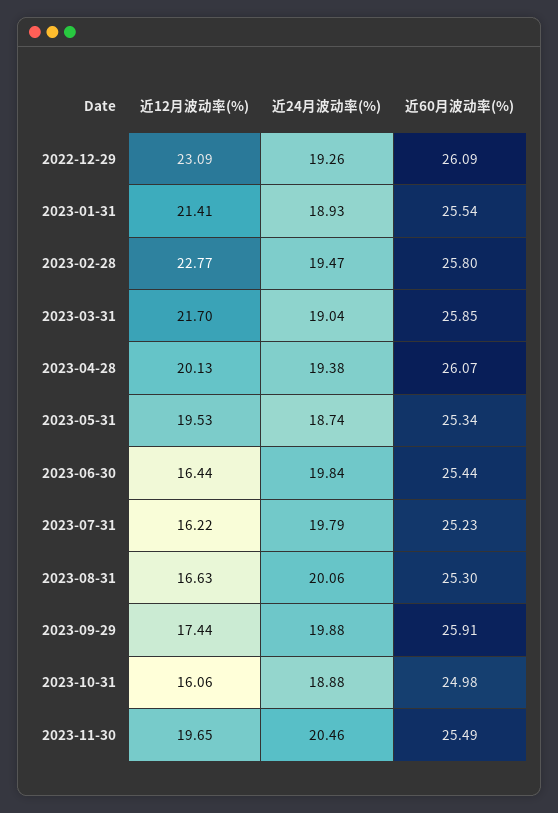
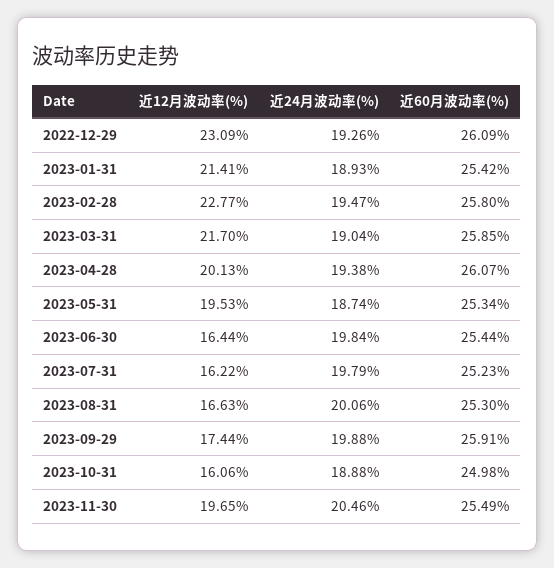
  {
    "近12月波动率(%)": {
      "2022-12-29": 23.09,
      "2023-01-31": 21.41,
      "2023-02-28": 22.77,
      "2023-03-31": 21.7,
      "2023-04-28": 20.13,
      "2023-05-31": 19.53,
      "2023-06-30": 16.44,
      "2023-07-31": 16.22,
      "2023-08-31": 16.63,
      "2023-09-29": 17.44,
      "2023-10-31": 16.06,
      "2023-11-30": 19.65
    },
    "近24月波动率(%)": {
      "2022-12-29": 19.26,
      "2023-01-31": 18.93,
      "2023-02-28": 19.47,
      "2023-03-31": 19.04,
      "2023-04-28": 19.38,
      "2023-05-31": 18.74,
      "2023-06-30": 19.84,
      "2023-07-31": 19.79,
      "2023-08-31": 20.06,
      "2023-09-29": 19.88,
      "2023-10-31": 18.88,
      "2023-11-30": 20.46
    },
    "近60月波动率(%)": {
      "2022-12-29": 26.09,
-     "2023-01-31": 25.54,
+     "2023-01-31": 25.42,
      "2023-02-28": 25.8,
      "2023-03-31": 25.85,
      "2023-04-28": 26.07,
      "2023-05-31": 25.34,
      "2023-06-30": 25.44,
      "2023-07-31": 25.23,
      "2023-08-31": 25.3,
      "2023-09-29": 25.91,
      "2023-10-31": 24.98,
      "2023-11-30": 25.49
    }
  }

